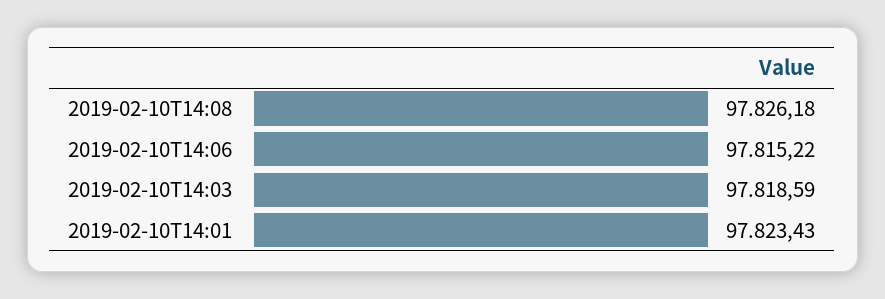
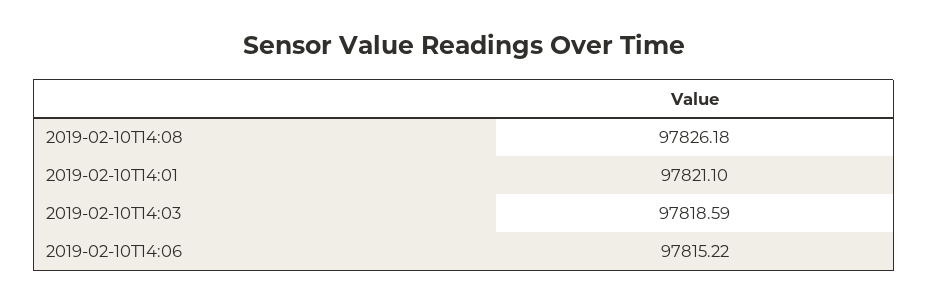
  {
    "2019-02-10T14:08": 97826.18,
    "2019-02-10T14:06": 97815.22,
    "2019-02-10T14:03": 97818.59,
-   "2019-02-10T14:01": 97823.43
+   "2019-02-10T14:01": 97821.1
  }

